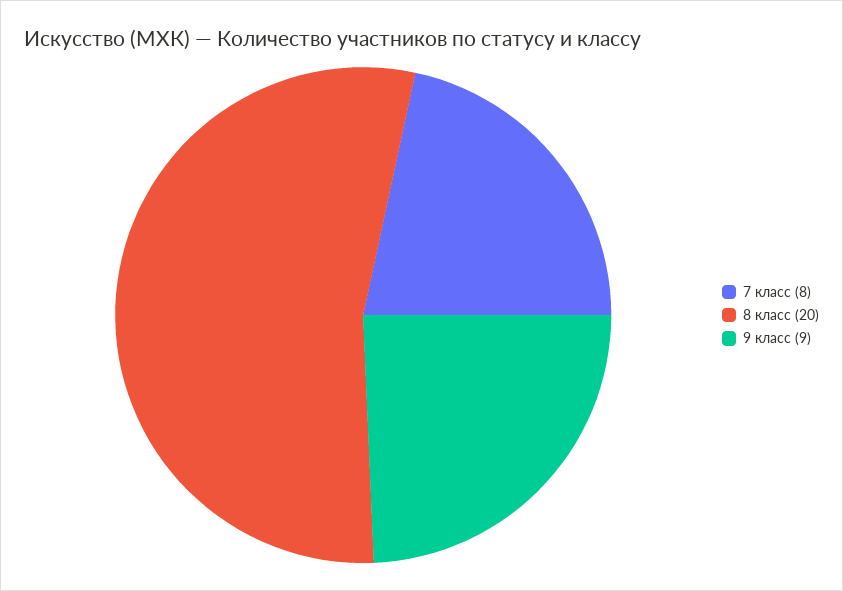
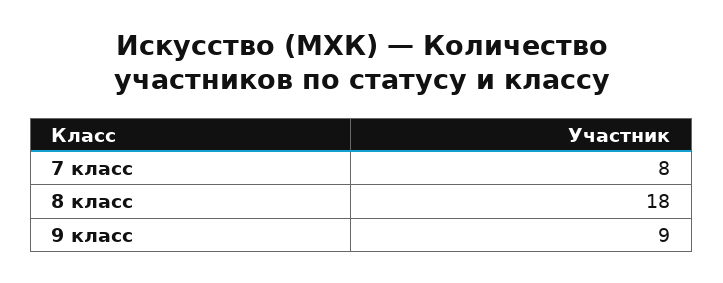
  {
    "7 класс": 8,
-   "8 класс": 20,
+   "8 класс": 18,
    "9 класс": 9
  }

